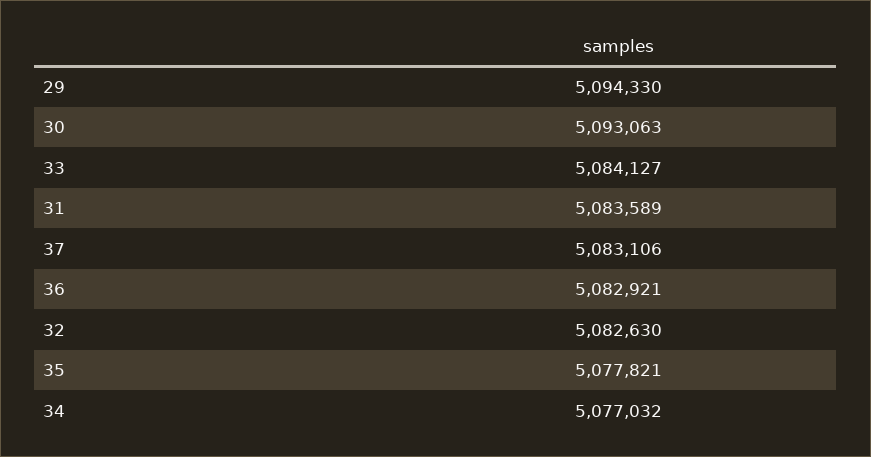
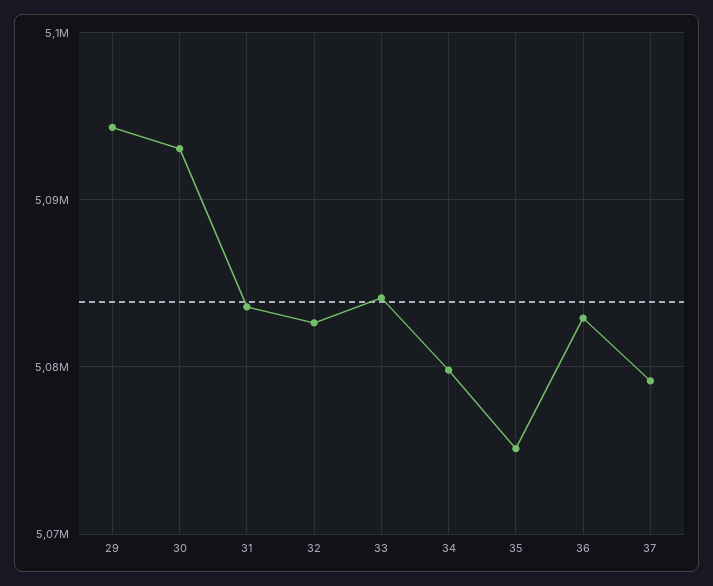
  {
    "29": 5094330,
    "30": 5093063,
    "33": 5084127,
    "31": 5083589,
-   "37": 5083106,
+   "37": 5079000,
    "36": 5082921,
    "32": 5082630,
-   "35": 5077821,
+   "35": 5075000,
-   "34": 5077032
+   "34": 5080000
  }

